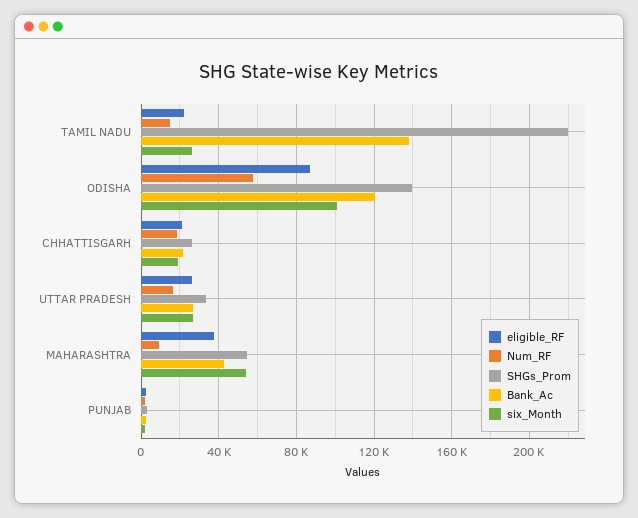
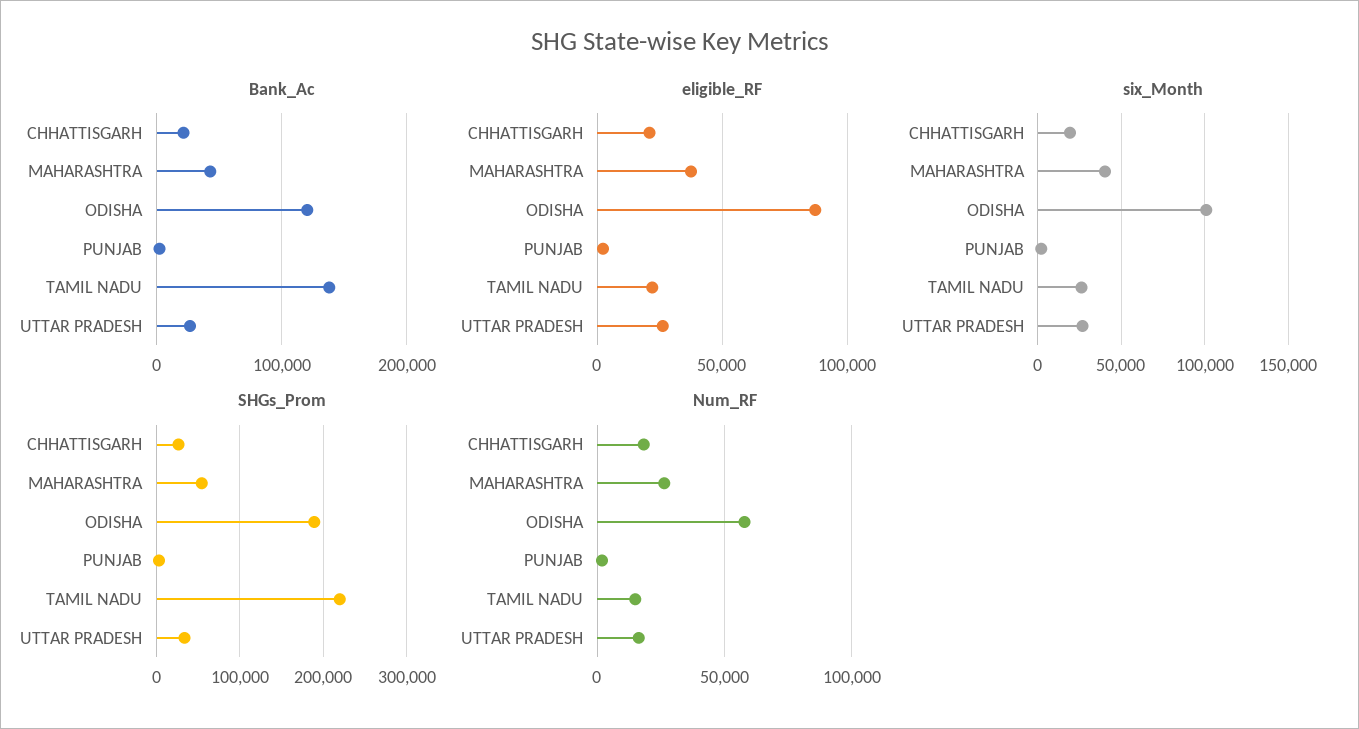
  {
    "eligible_RF": {
      "TAMIL NADU": 20000,
      "ODISHA": 85000,
      "CHHATTISGARH": 20000,
      "UTTAR PRADESH": 25000,
      "MAHARASHTRA": 35000,
      "PUNJAB": 0
    },
    "Num_RF": {
      "TAMIL NADU": 15000,
      "ODISHA": 60000,
      "CHHATTISGARH": 20000,
      "UTTAR PRADESH": 15000,
-     "MAHARASHTRA": 10000,
+     "MAHARASHTRA": 25000,
      "PUNJAB": 0
    },
    "SHGs_Prom": {
      "TAMIL NADU": 220000,
-     "ODISHA": 140000,
+     "ODISHA": 190000,
      "CHHATTISGARH": 25000,
      "UTTAR PRADESH": 35000,
      "MAHARASHTRA": 55000,
      "PUNJAB": 5000
    },
    "Bank_Ac": {
      "TAMIL NADU": 140000,
      "ODISHA": 120000,
      "CHHATTISGARH": 20000,
      "UTTAR PRADESH": 25000,
      "MAHARASHTRA": 45000,
      "PUNJAB": 0
    },
    "six_Month": {
      "TAMIL NADU": 25000,
      "ODISHA": 100000,
      "CHHATTISGARH": 20000,
      "UTTAR PRADESH": 25000,
-     "MAHARASHTRA": 55000,
+     "MAHARASHTRA": 40000,
      "PUNJAB": 0
    }
  }

